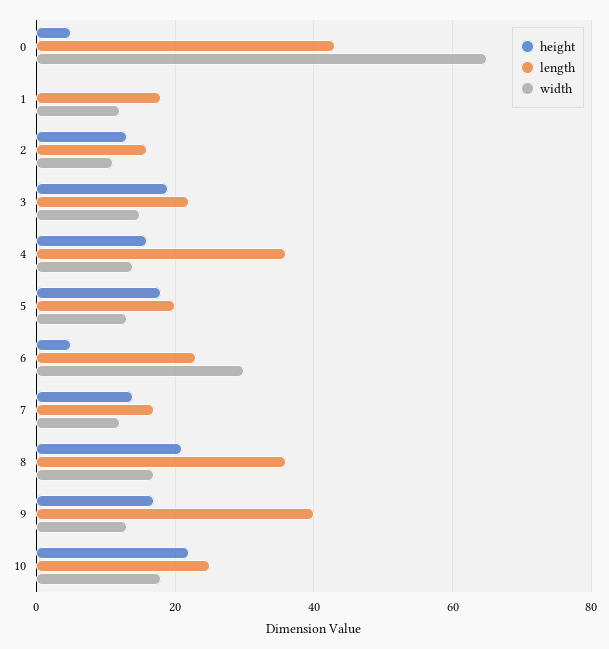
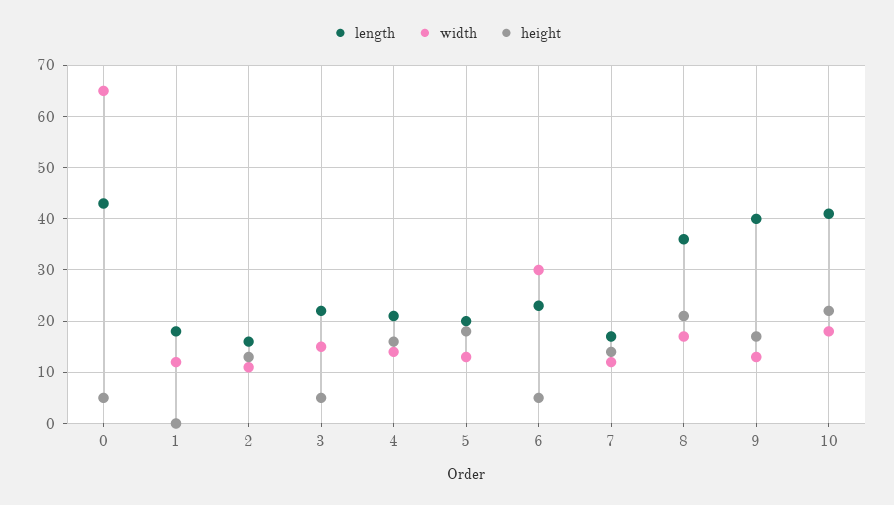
  {
    "height": {
      "0": 5,
      "1": 0,
      "2": 15,
-     "3": 20,
+     "3": 5,
      "4": 15,
      "5": 20,
      "6": 5,
      "7": 15,
      "8": 20,
      "9": 15,
      "10": 20
    },
    "length": {
      "0": 45,
      "1": 20,
      "2": 15,
      "3": 20,
-     "4": 35,
+     "4": 20,
      "5": 20,
      "6": 25,
      "7": 15,
      "8": 35,
      "9": 40,
-     "10": 25
+     "10": 40
    },
    "width": {
      "0": 65,
      "1": 10,
      "2": 10,
      "3": 15,
      "4": 15,
      "5": 15,
      "6": 30,
      "7": 10,
      "8": 15,
      "9": 15,
      "10": 20
    }
  }

